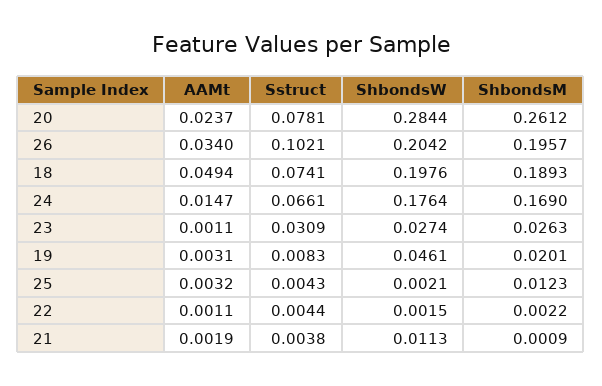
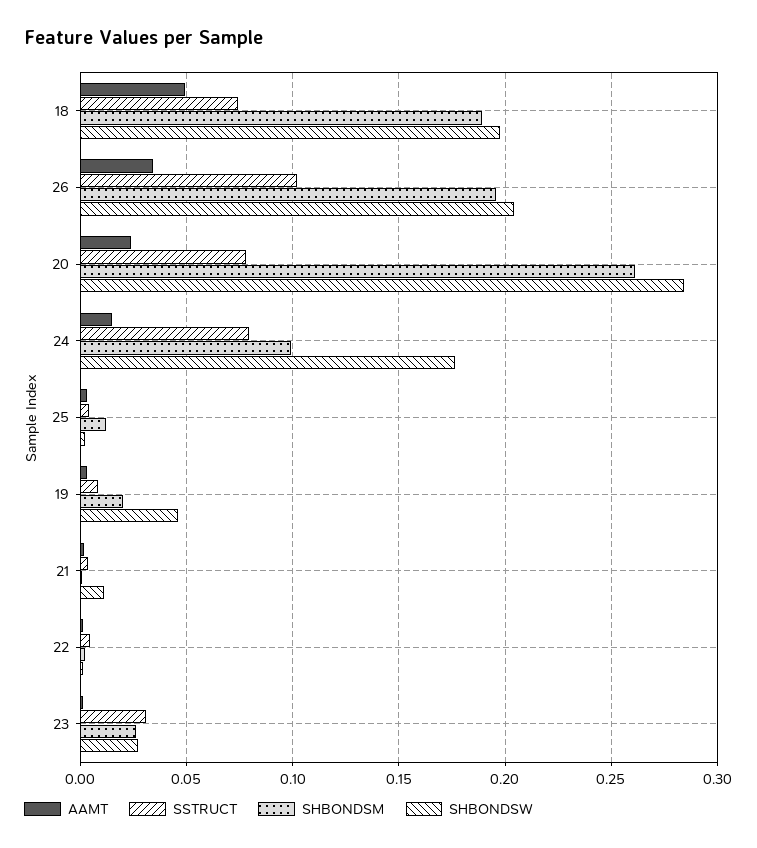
  {
    "AAMt": {
      "20": 0.0237,
      "26": 0.034,
      "18": 0.0494,
      "24": 0.0147,
      "23": 0.0011,
      "19": 0.0031,
      "25": 0.0032,
      "22": 0.0011,
      "21": 0.0019
    },
    "Sstruct": {
      "20": 0.0781,
      "26": 0.1021,
      "18": 0.0741,
-     "24": 0.0661,
+     "24": 0.08,
      "23": 0.0309,
      "19": 0.0083,
      "25": 0.0043,
      "22": 0.0044,
      "21": 0.0038
    },
    "ShbondsW": {
      "20": 0.2844,
      "26": 0.2042,
      "18": 0.1976,
      "24": 0.1764,
      "23": 0.0274,
      "19": 0.0461,
      "25": 0.0021,
      "22": 0.0015,
      "21": 0.0113
    },
    "ShbondsM": {
      "20": 0.2612,
      "26": 0.1957,
      "18": 0.1893,
-     "24": 0.169,
+     "24": 0.1,
      "23": 0.0263,
      "19": 0.0201,
      "25": 0.0123,
      "22": 0.0022,
      "21": 0.0009
    }
  }

